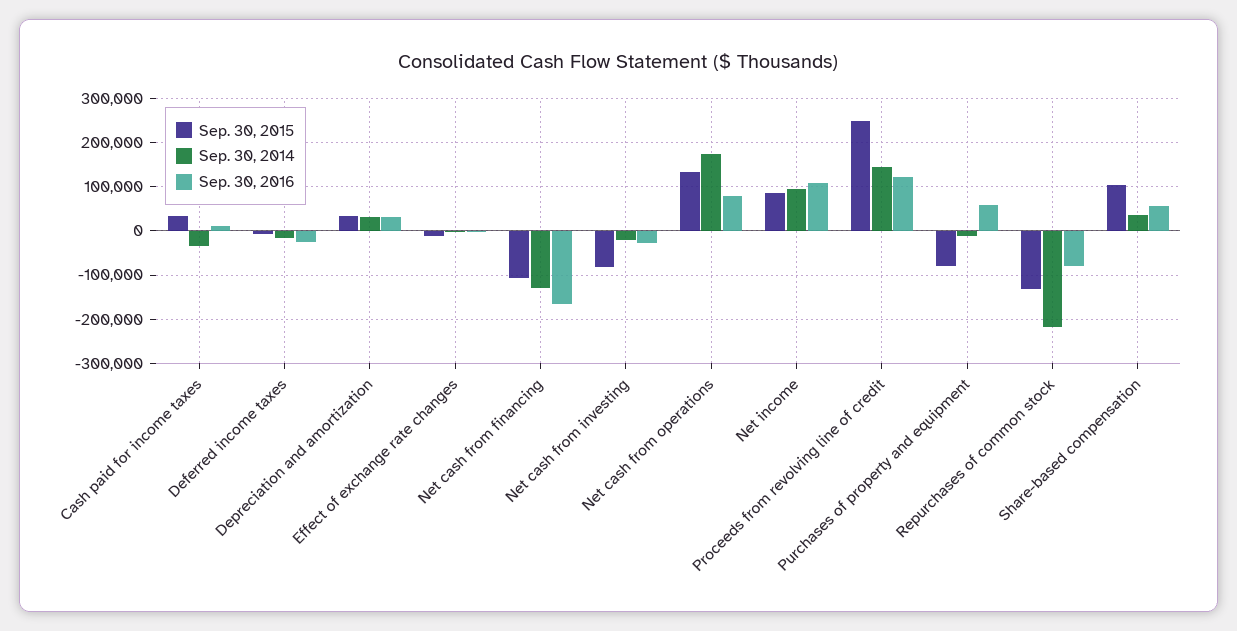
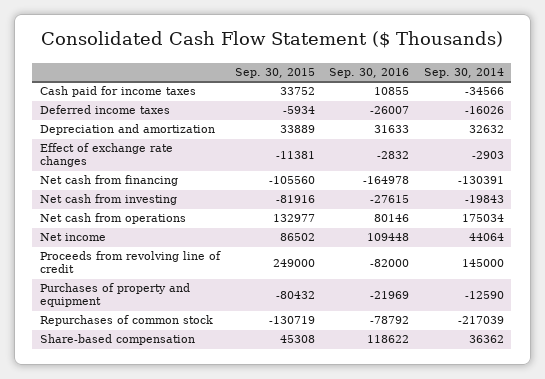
  {
    "Sep. 30, 2015": {
      "Cash paid for income taxes": 33752,
      "Deferred income taxes": -5934,
      "Depreciation and amortization": 33889,
      "Effect of exchange rate changes": -11381,
      "Net cash from financing": -105560,
      "Net cash from investing": -81916,
      "Net cash from operations": 132977,
      "Net income": 86502,
      "Proceeds from revolving line of credit": 249000,
      "Purchases of property and equipment": -80432,
      "Repurchases of common stock": -130719,
-     "Share-based compensation": 100000
+     "Share-based compensation": 45308
    },
    "Sep. 30, 2014": {
      "Cash paid for income taxes": -34566,
      "Deferred income taxes": -16026,
      "Depreciation and amortization": 32632,
      "Effect of exchange rate changes": -2903,
      "Net cash from financing": -130391,
      "Net cash from investing": -19843,
      "Net cash from operations": 175034,
-     "Net income": 100000,
+     "Net income": 44064,
      "Proceeds from revolving line of credit": 145000,
      "Purchases of property and equipment": -12590,
      "Repurchases of common stock": -217039,
      "Share-based compensation": 36362
    },
    "Sep. 30, 2016": {
      "Cash paid for income taxes": 10855,
      "Deferred income taxes": -26007,
      "Depreciation and amortization": 31633,
      "Effect of exchange rate changes": -2832,
      "Net cash from financing": -164978,
      "Net cash from investing": -27615,
      "Net cash from operations": 80146,
      "Net income": 109448,
-     "Proceeds from revolving line of credit": 120000,
+     "Proceeds from revolving line of credit": -82000,
-     "Purchases of property and equipment": 60000,
+     "Purchases of property and equipment": -21969,
      "Repurchases of common stock": -78792,
-     "Share-based compensation": 60000
+     "Share-based compensation": 118622
    }
  }

